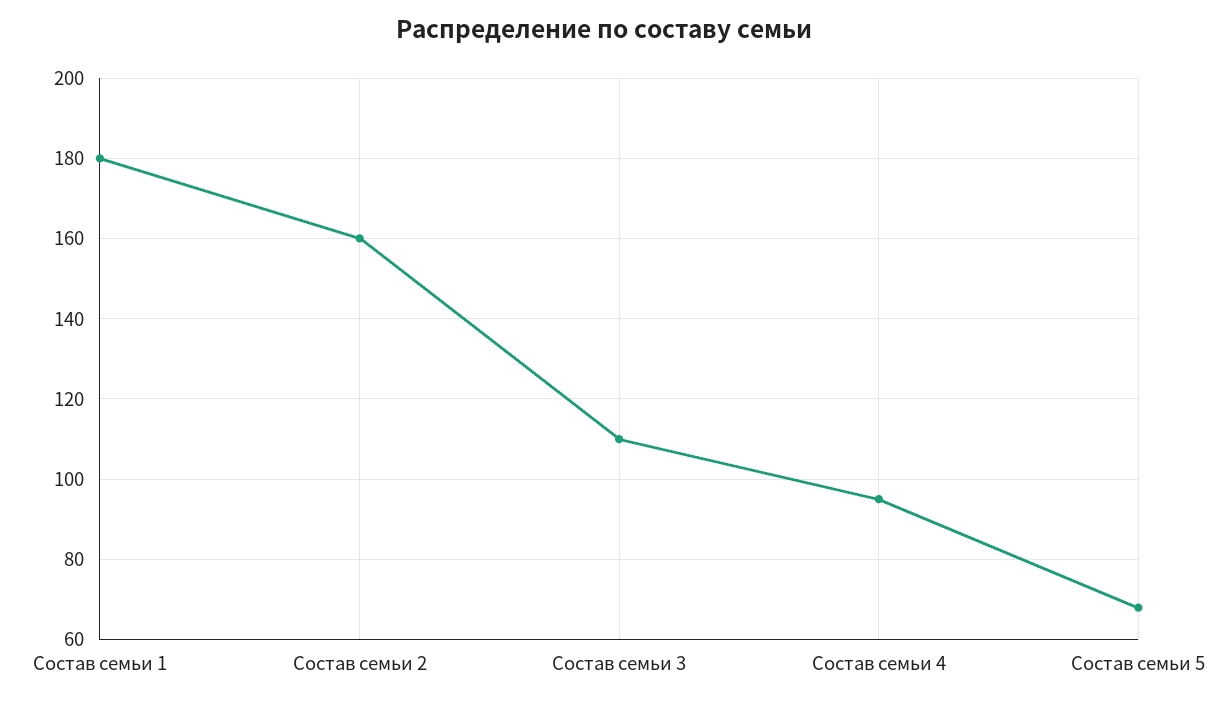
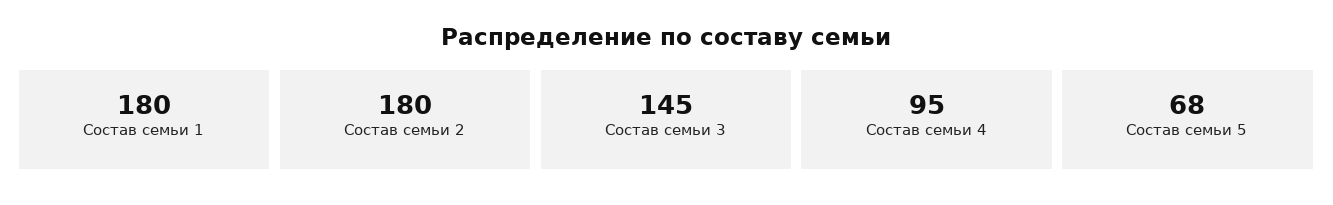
  {
    "Состав семьи 1": 180,
-   "Состав семьи 2": 160,
+   "Состав семьи 2": 180,
-   "Состав семьи 3": 110,
+   "Состав семьи 3": 145,
    "Состав семьи 4": 95,
    "Состав семьи 5": 68
  }

